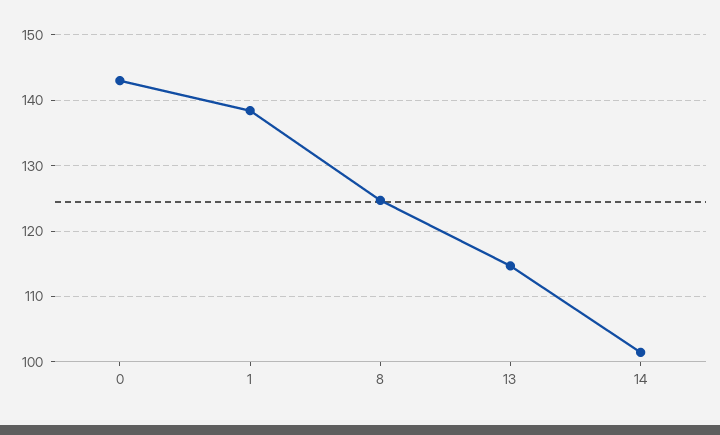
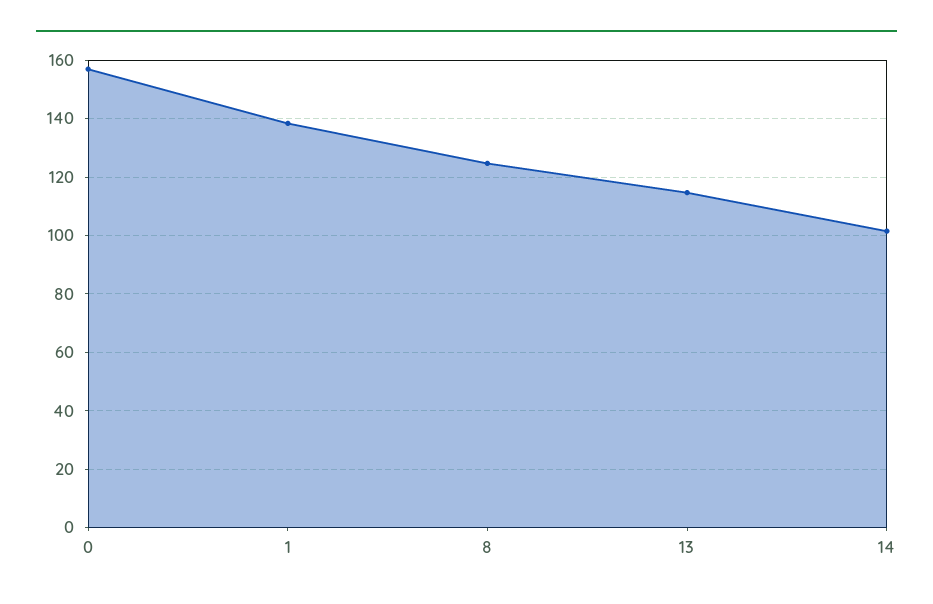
  {
-   "0": 143,
+   "0": 157.5,
    "1": 138,
    "8": 125,
    "13": 115,
    "14": 101
  }

